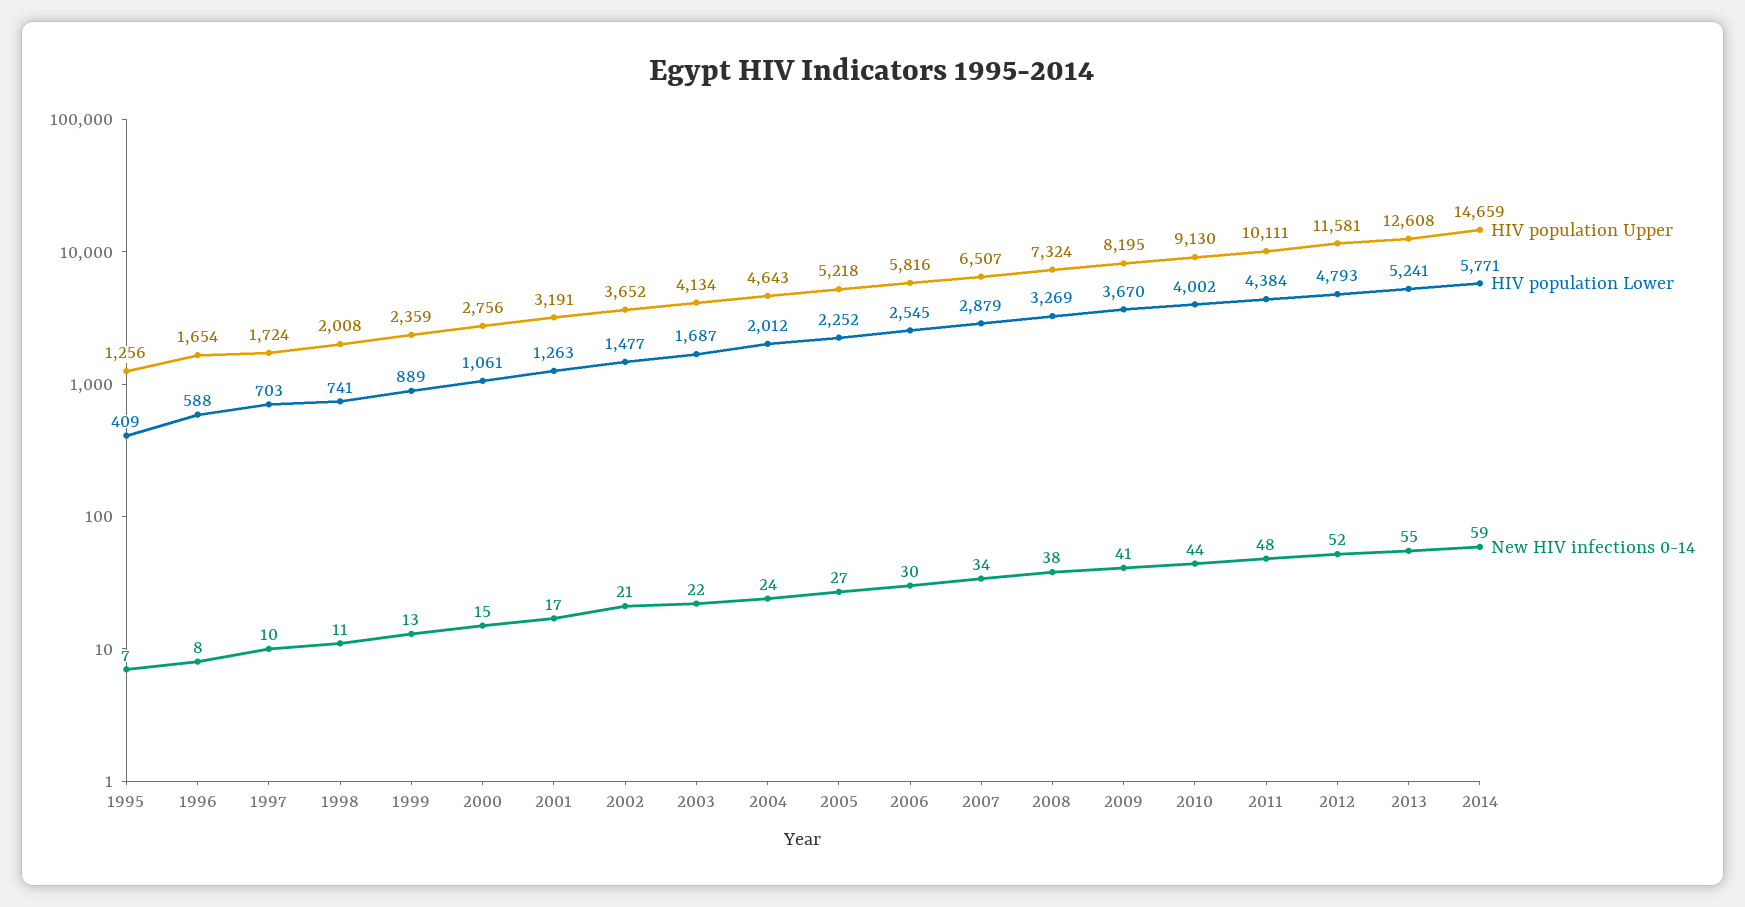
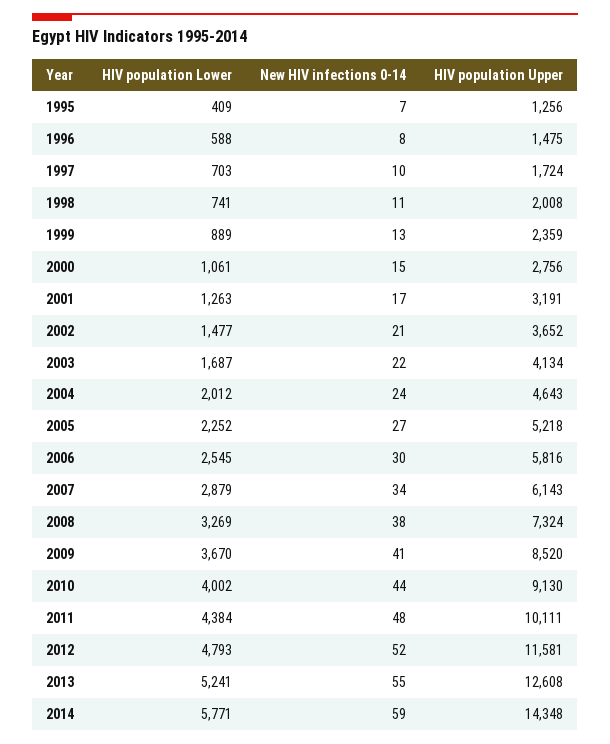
  {
    "HIV population Upper": {
      "1995": 1256,
-     "1996": 1654,
+     "1996": 1475,
      "1997": 1724,
      "1998": 2008,
      "1999": 2359,
      "2000": 2756,
      "2001": 3191,
      "2002": 3652,
      "2003": 4134,
      "2004": 4643,
      "2005": 5218,
      "2006": 5816,
-     "2007": 6507,
+     "2007": 6143,
      "2008": 7324,
-     "2009": 8195,
+     "2009": 8520,
      "2010": 9130,
      "2011": 10111,
      "2012": 11581,
      "2013": 12608,
-     "2014": 14659
+     "2014": 14348
    },
    "HIV population Lower": {
      "1995": 409,
      "1996": 588,
      "1997": 703,
      "1998": 741,
      "1999": 889,
      "2000": 1061,
      "2001": 1263,
      "2002": 1477,
      "2003": 1687,
      "2004": 2012,
      "2005": 2252,
      "2006": 2545,
      "2007": 2879,
      "2008": 3269,
      "2009": 3670,
      "2010": 4002,
      "2011": 4384,
      "2012": 4793,
      "2013": 5241,
      "2014": 5771
    },
    "New HIV infections 0-14": {
      "1995": 7,
      "1996": 8,
      "1997": 10,
      "1998": 11,
      "1999": 13,
      "2000": 15,
      "2001": 17,
      "2002": 21,
      "2003": 22,
      "2004": 24,
      "2005": 27,
      "2006": 30,
      "2007": 34,
      "2008": 38,
      "2009": 41,
      "2010": 44,
      "2011": 48,
      "2012": 52,
      "2013": 55,
      "2014": 59
    }
  }

